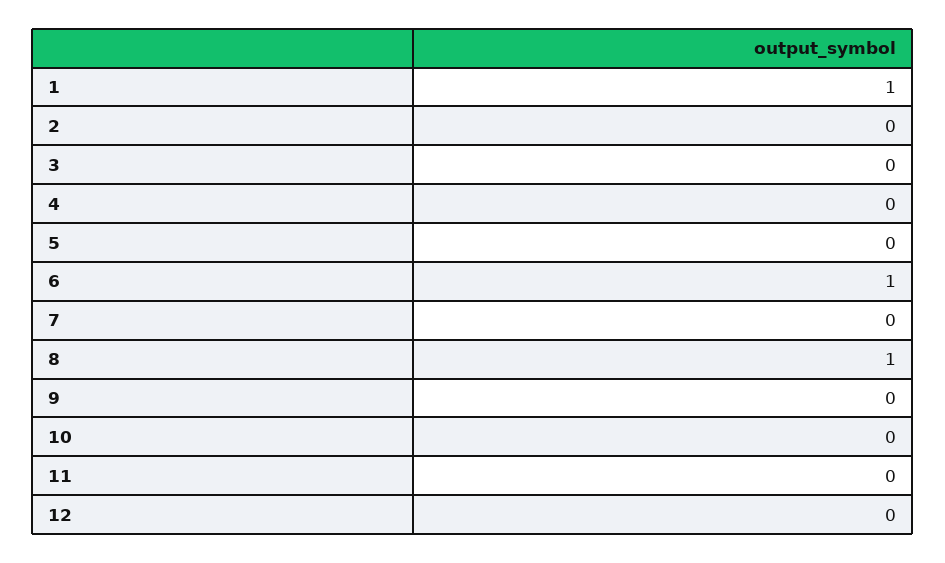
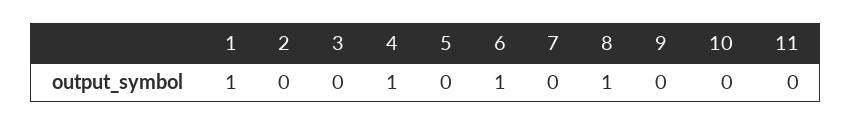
  {
    "1": 1,
    "2": 0,
    "3": 0,
-   "4": 0,
+   "4": 1,
    "5": 0,
    "6": 1,
    "7": 0,
    "8": 1,
    "9": 0,
    "10": 0,
-   "11": 0,
+   "11": 0
-   "12": 0
  }

